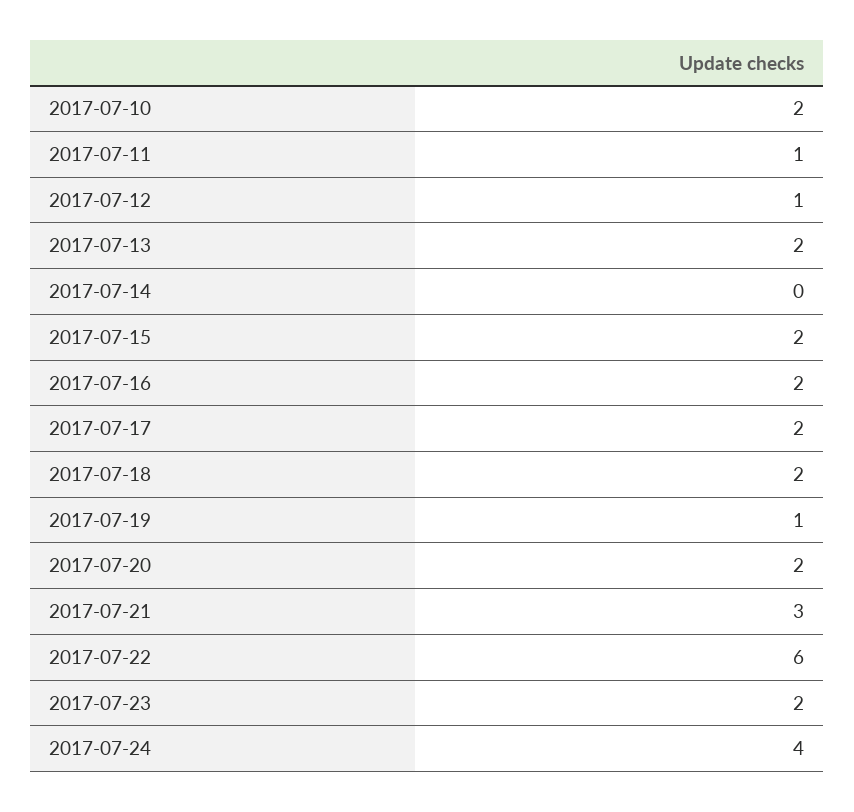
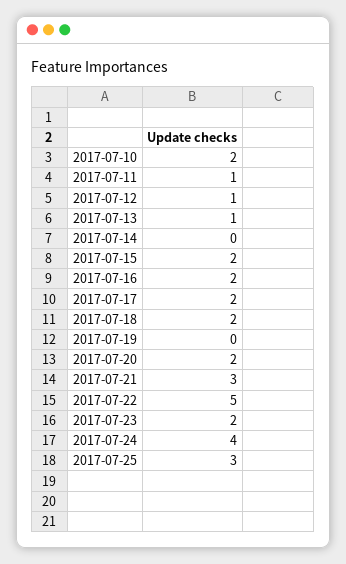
  {
    "2017-07-10": 2,
    "2017-07-11": 1,
    "2017-07-12": 1,
-   "2017-07-13": 2,
+   "2017-07-13": 1,
    "2017-07-14": 0,
    "2017-07-15": 2,
    "2017-07-16": 2,
    "2017-07-17": 2,
    "2017-07-18": 2,
-   "2017-07-19": 1,
+   "2017-07-19": 0,
    "2017-07-20": 2,
    "2017-07-21": 3,
-   "2017-07-22": 6,
+   "2017-07-22": 5,
    "2017-07-23": 2,
-   "2017-07-24": 4
+   "2017-07-24": 4,
+   "2017-07-25": 3
  }

